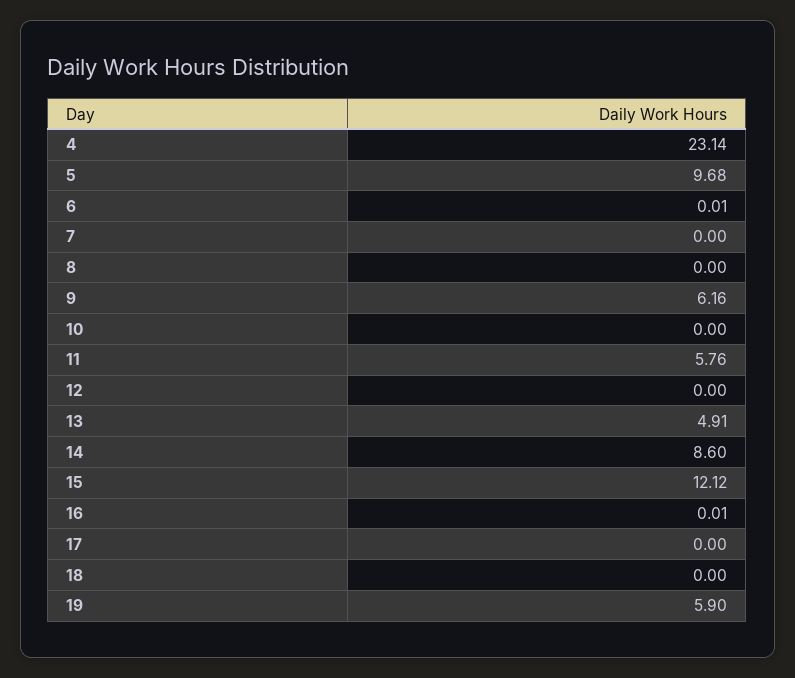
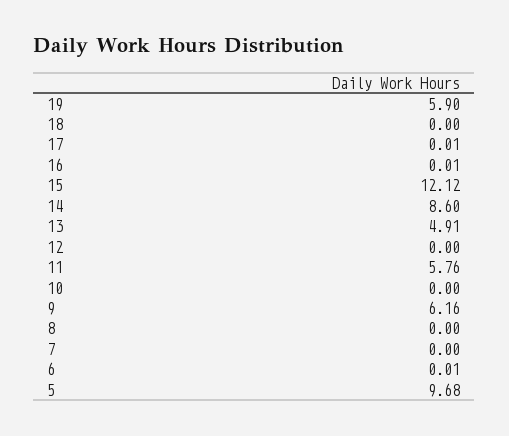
  {
-   "4": 23.14,
    "5": 9.68,
    "6": 0.01,
    "7": 0,
    "8": 0,
    "9": 6.16,
    "10": 0,
    "11": 5.76,
    "12": 0,
    "13": 4.91,
    "14": 8.6,
    "15": 12.12,
    "16": 0.01,
-   "17": 0,
+   "17": 0.01,
    "18": 0,
    "19": 5.9
  }

